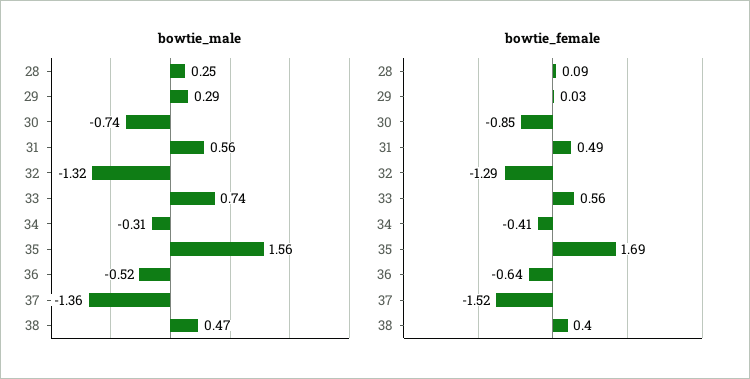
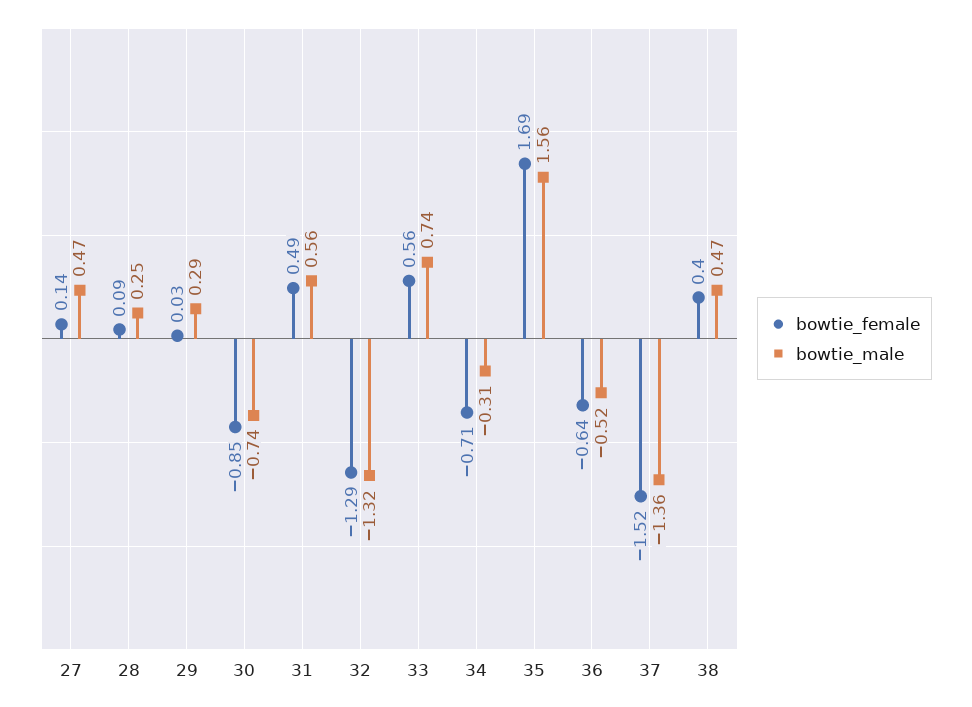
  {
    "bowtie_male": {
      "28": 0.25,
      "29": 0.29,
      "30": -0.74,
      "31": 0.56,
      "32": -1.32,
      "33": 0.74,
      "34": -0.31,
      "35": 1.56,
      "36": -0.52,
      "37": -1.36,
-     "38": 0.47
+     "38": 0.47,
+     "27": 0.47
    },
    "bowtie_female": {
      "28": 0.09,
      "29": 0.03,
      "30": -0.85,
      "31": 0.49,
      "32": -1.29,
      "33": 0.56,
-     "34": -0.41,
+     "34": -0.71,
      "35": 1.69,
      "36": -0.64,
      "37": -1.52,
-     "38": 0.4
+     "38": 0.4,
+     "27": 0.14
    }
  }

